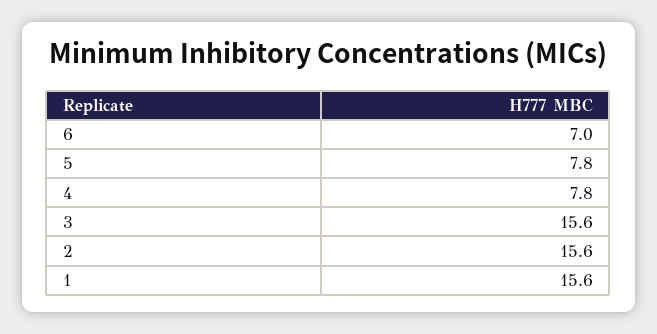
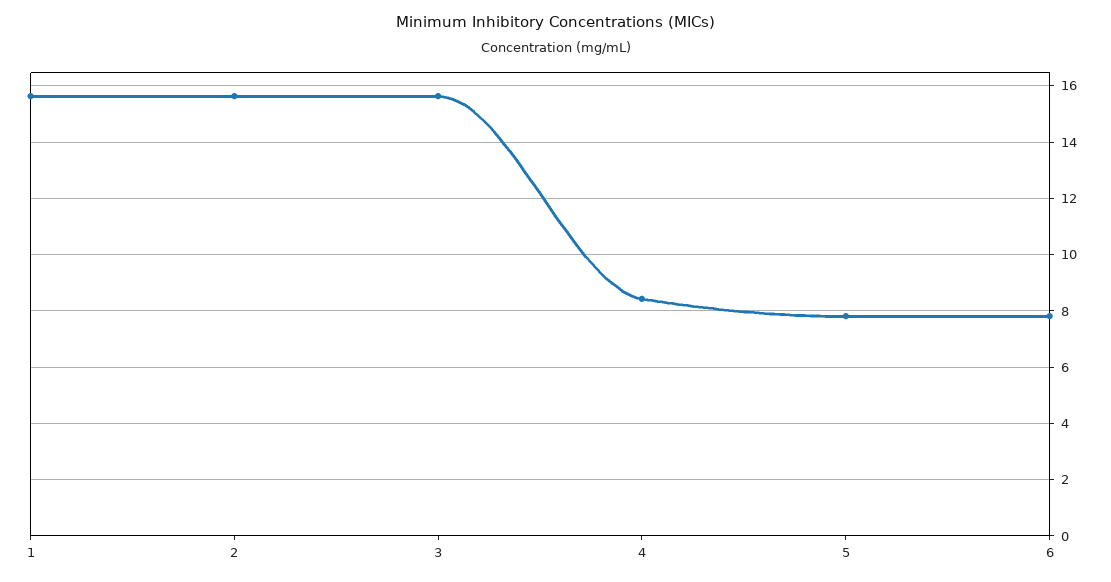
  {
-   "6": 7,
+   "6": 7.75,
    "5": 7.8,
-   "4": 7.8,
+   "4": 8.5,
    "3": 15.6,
    "2": 15.6,
    "1": 15.6
  }

